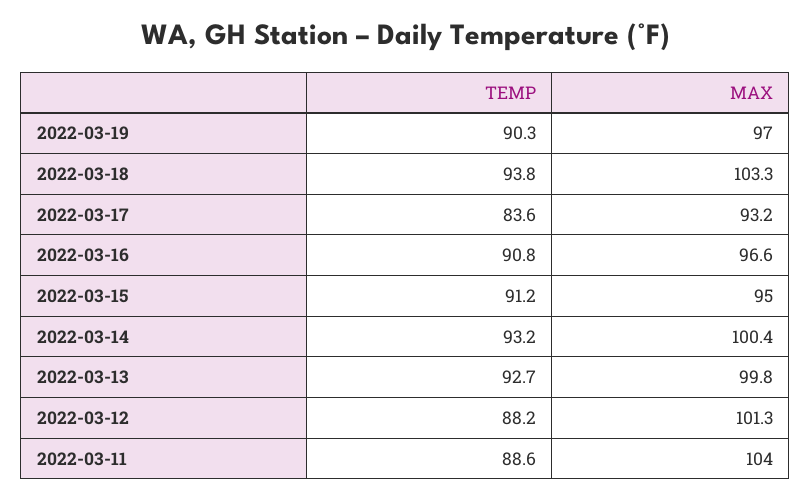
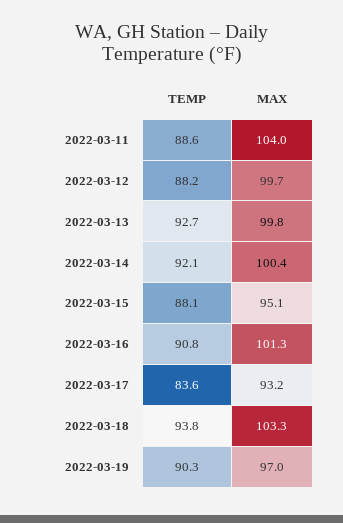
  {
    "TEMP": {
      "2022-03-19": 90.3,
      "2022-03-18": 93.8,
      "2022-03-17": 83.6,
      "2022-03-16": 90.8,
-     "2022-03-15": 91.2,
+     "2022-03-15": 88.1,
-     "2022-03-14": 93.2,
+     "2022-03-14": 92.1,
      "2022-03-13": 92.7,
      "2022-03-12": 88.2,
      "2022-03-11": 88.6
    },
    "MAX": {
      "2022-03-19": 97,
      "2022-03-18": 103.3,
      "2022-03-17": 93.2,
-     "2022-03-16": 96.6,
+     "2022-03-16": 101.3,
-     "2022-03-15": 95,
+     "2022-03-15": 95.1,
      "2022-03-14": 100.4,
      "2022-03-13": 99.8,
-     "2022-03-12": 101.3,
+     "2022-03-12": 99.7,
      "2022-03-11": 104
    }
  }

